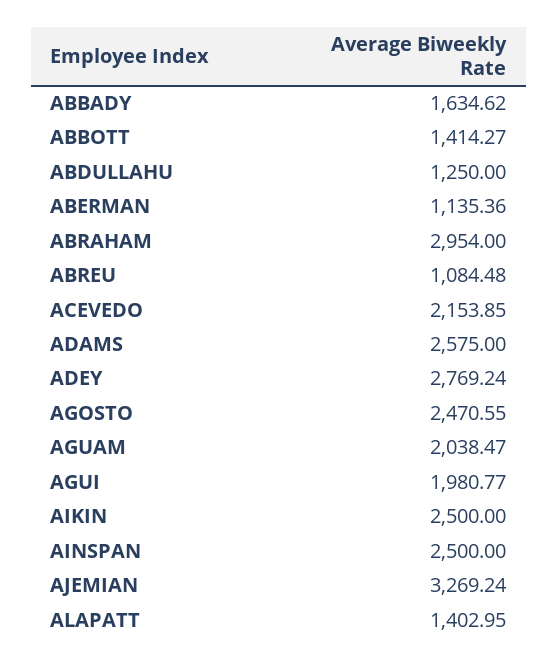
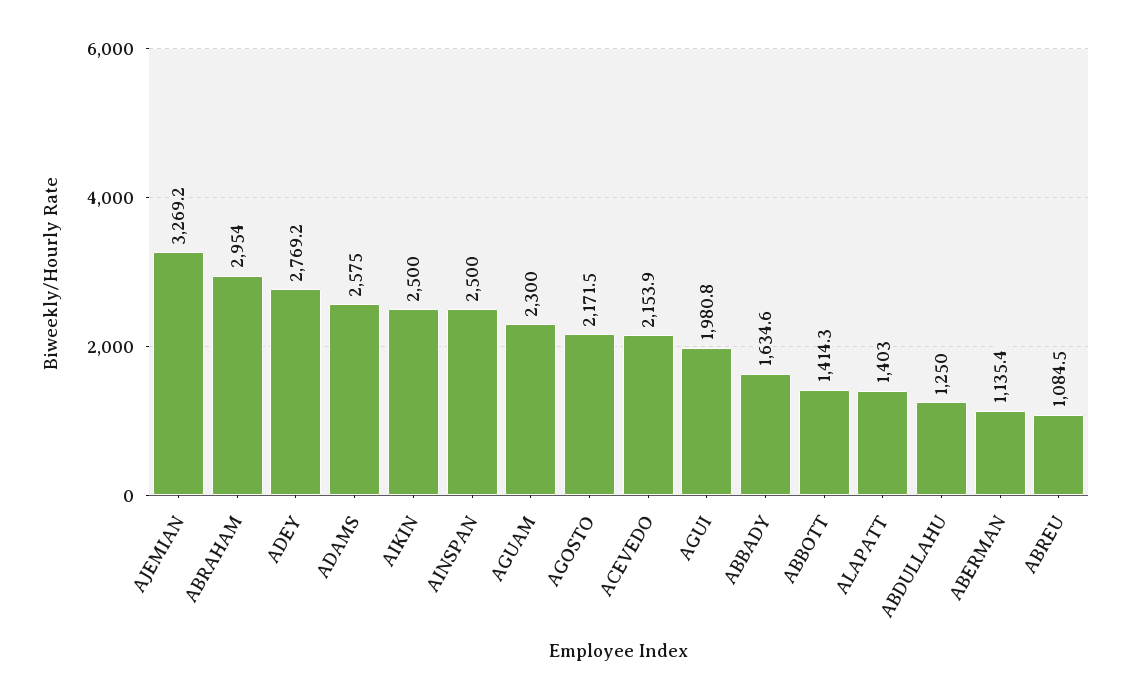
  {
    "ABBADY": 1634.62,
    "ABBOTT": 1414.27,
    "ABDULLAHU": 1250,
    "ABERMAN": 1135.36,
    "ABRAHAM": 2954,
    "ABREU": 1084.48,
    "ACEVEDO": 2153.85,
    "ADAMS": 2575,
    "ADEY": 2769.24,
-   "AGOSTO": 2470.55,
+   "AGOSTO": 2171.5,
-   "AGUAM": 2038.47,
+   "AGUAM": 2300,
    "AGUI": 1980.77,
    "AIKIN": 2500,
    "AINSPAN": 2500,
    "AJEMIAN": 3269.24,
    "ALAPATT": 1402.95
  }

